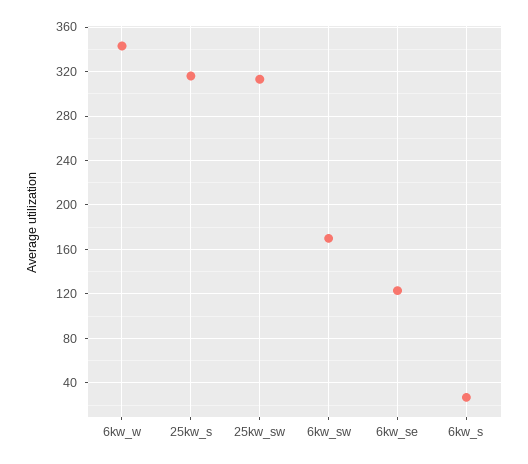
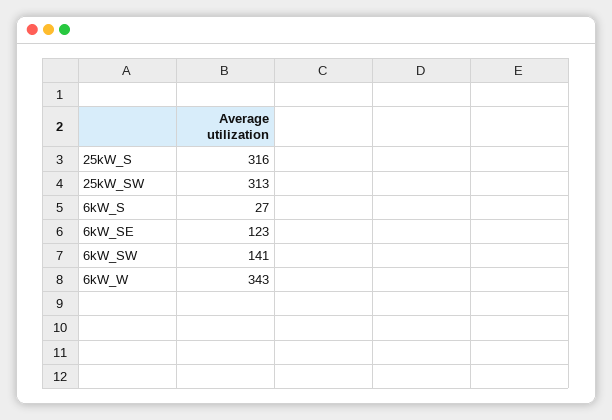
  {
    "6kw_w": 343,
    "25kw_s": 316,
    "25kw_sw": 313,
-   "6kw_sw": 170,
+   "6kw_sw": 141,
    "6kw_se": 123,
    "6kw_s": 27
  }

